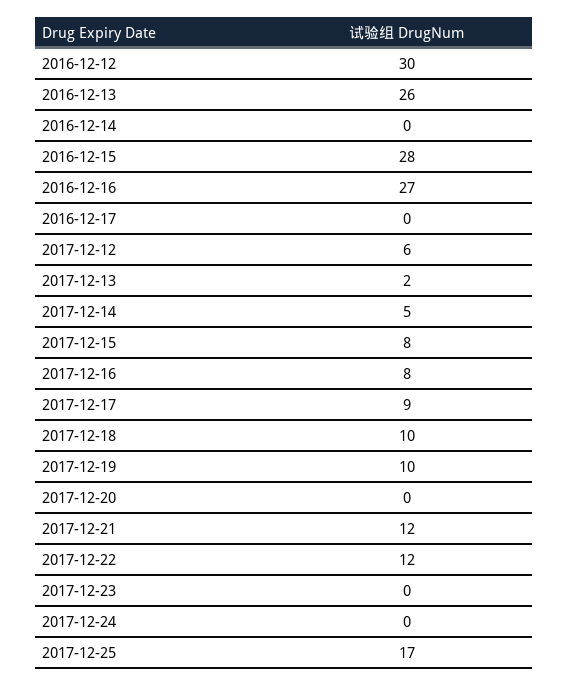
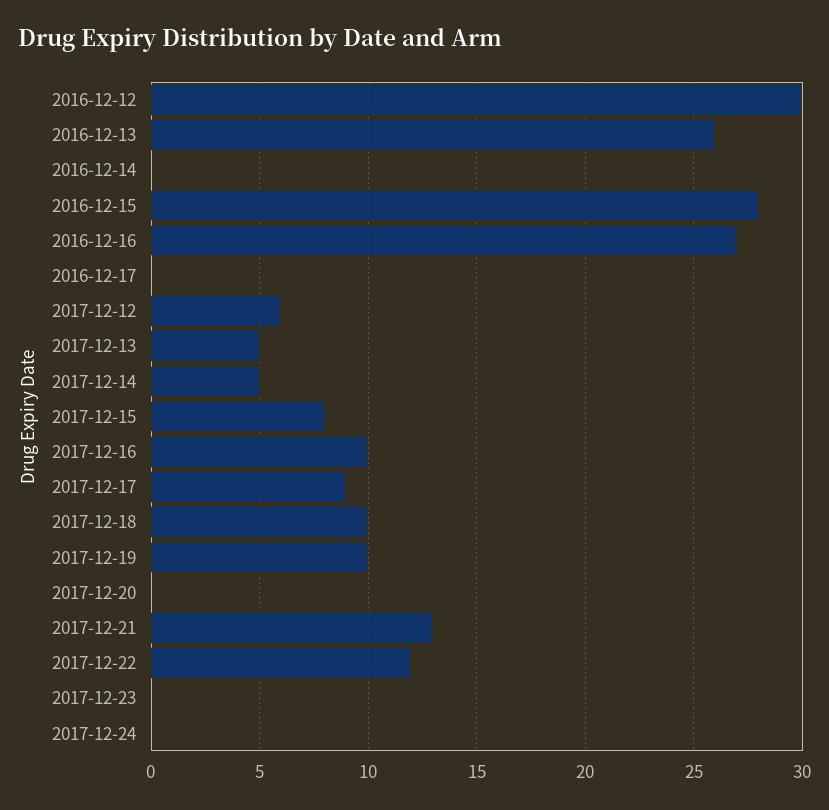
  {
    "2016-12-12": 30,
    "2016-12-13": 26,
    "2016-12-14": 0,
    "2016-12-15": 28,
    "2016-12-16": 27,
    "2016-12-17": 0,
    "2017-12-12": 6,
-   "2017-12-13": 2,
+   "2017-12-13": 5,
    "2017-12-14": 5,
    "2017-12-15": 8,
-   "2017-12-16": 8,
+   "2017-12-16": 10,
    "2017-12-17": 9,
    "2017-12-18": 10,
    "2017-12-19": 10,
    "2017-12-20": 0,
-   "2017-12-21": 12,
+   "2017-12-21": 13,
    "2017-12-22": 12,
    "2017-12-23": 0,
-   "2017-12-24": 0,
+   "2017-12-24": 0
-   "2017-12-25": 17
  }

